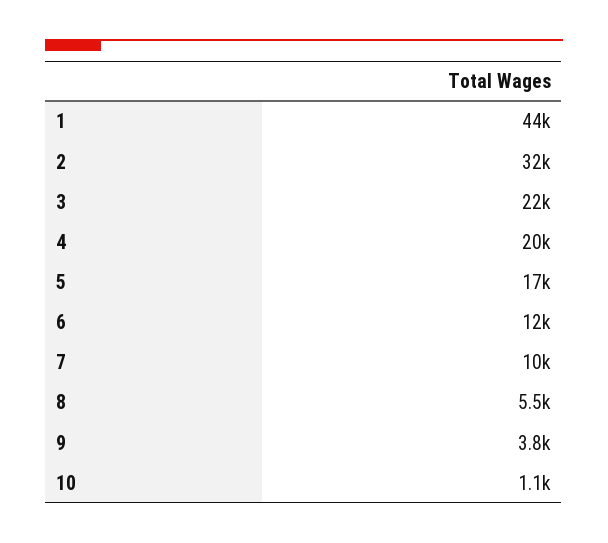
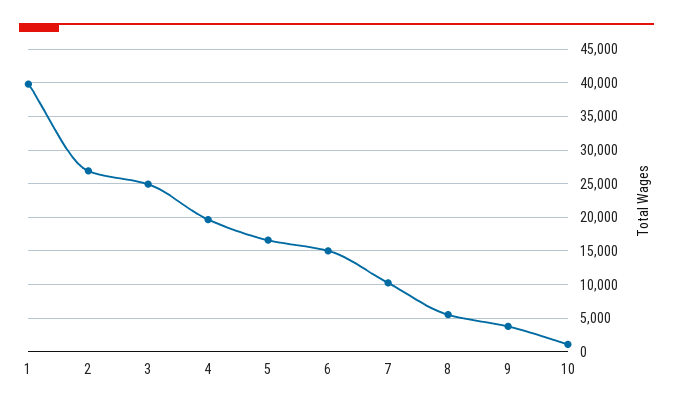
  {
-   "1": 44000,
+   "1": 40000,
-   "2": 32000,
+   "2": 27000,
-   "3": 22000,
+   "3": 25000,
    "4": 20000,
    "5": 17000,
-   "6": 12000,
+   "6": 15000,
    "7": 10000,
    "8": 5500,
    "9": 3800,
    "10": 1100
  }

